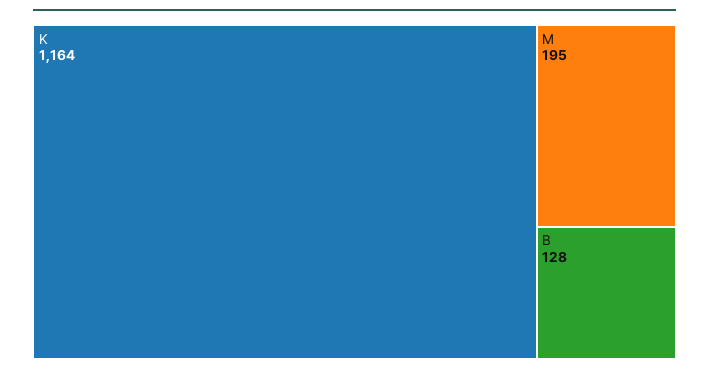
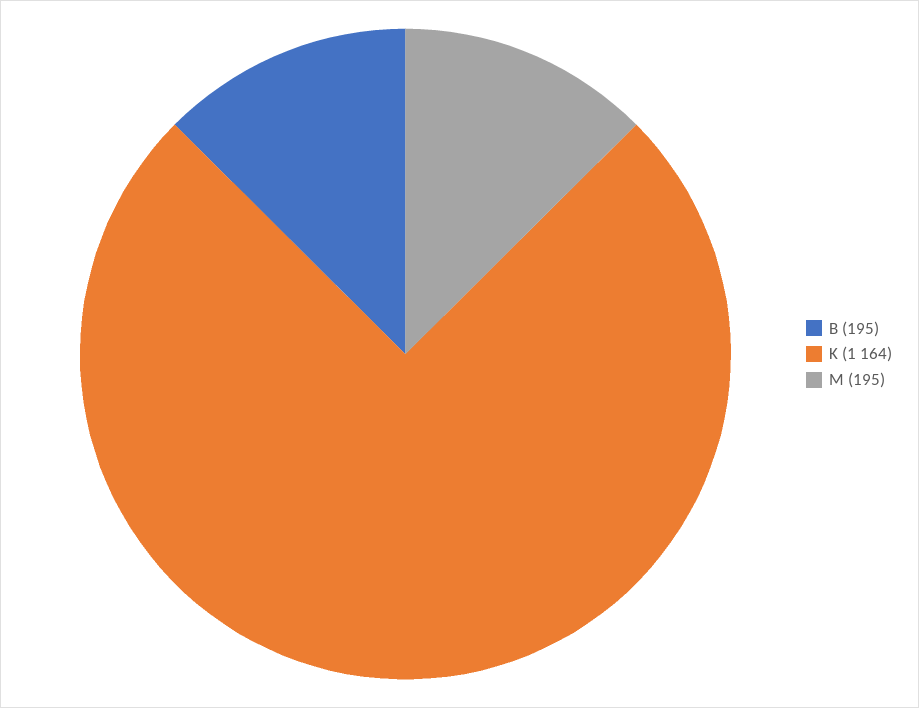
  {
    "K": 1164,
    "M": 195,
-   "B": 128
+   "B": 195
  }

